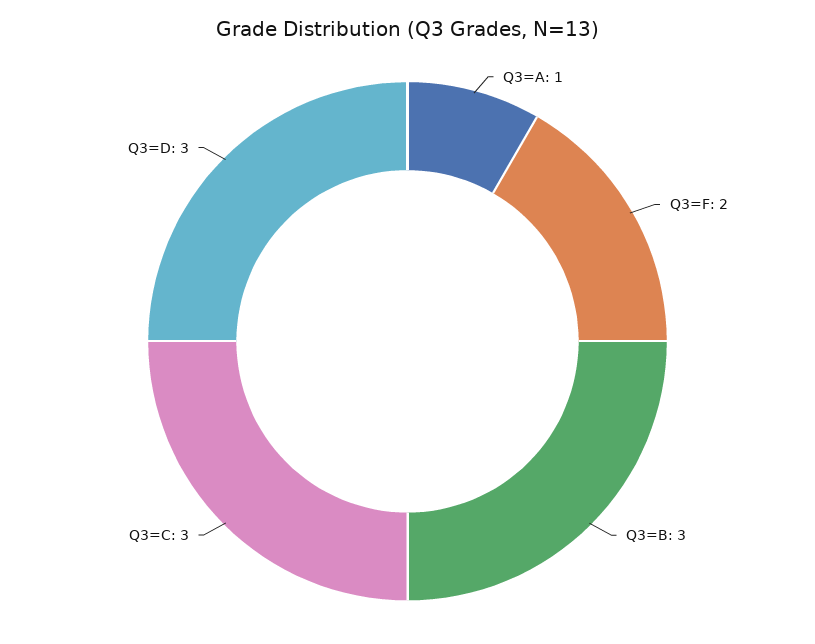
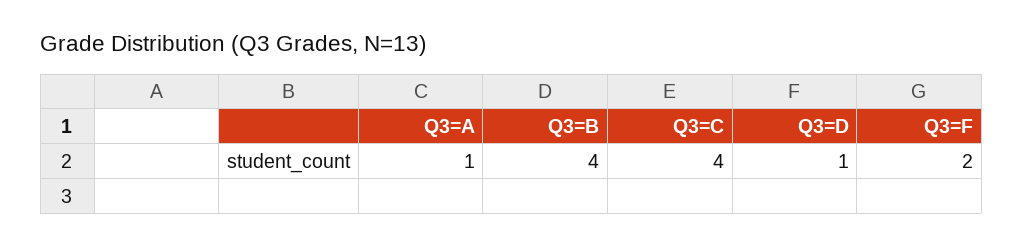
  {
    "Q3=A": 1,
    "Q3=F": 2,
-   "Q3=B": 3,
+   "Q3=B": 4,
-   "Q3=C": 3,
+   "Q3=C": 4,
-   "Q3=D": 3
+   "Q3=D": 1
  }

